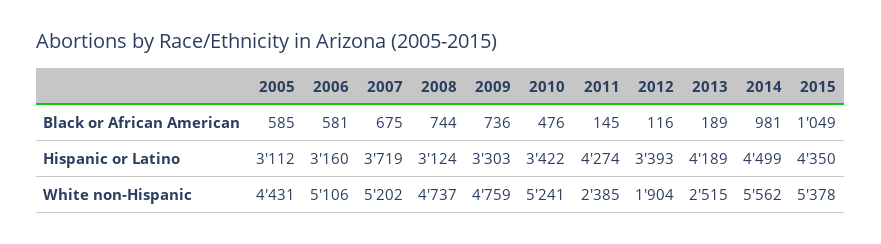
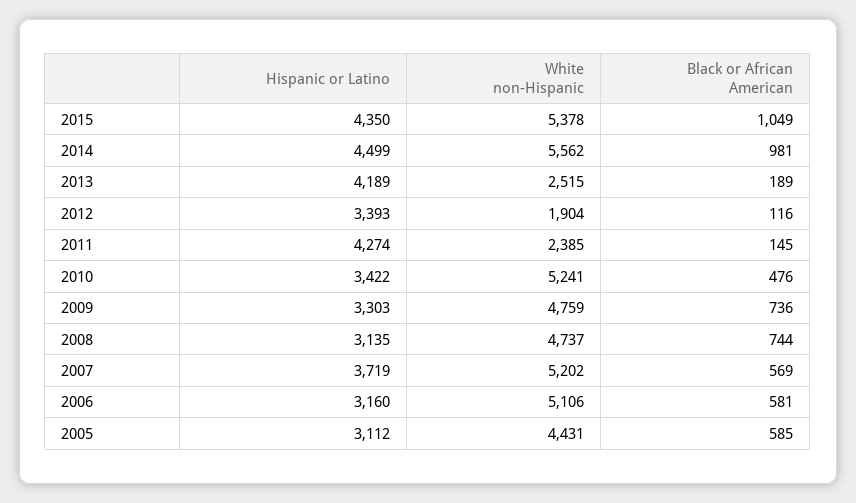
  {
    "2005": {
      "Black or African American": 585,
      "Hispanic or Latino": 3112,
      "White non-Hispanic": 4431
    },
    "2006": {
      "Black or African American": 581,
      "Hispanic or Latino": 3160,
      "White non-Hispanic": 5106
    },
    "2007": {
-     "Black or African American": 675,
+     "Black or African American": 569,
      "Hispanic or Latino": 3719,
      "White non-Hispanic": 5202
    },
    "2008": {
      "Black or African American": 744,
-     "Hispanic or Latino": 3124,
+     "Hispanic or Latino": 3135,
      "White non-Hispanic": 4737
    },
    "2009": {
      "Black or African American": 736,
      "Hispanic or Latino": 3303,
      "White non-Hispanic": 4759
    },
    "2010": {
      "Black or African American": 476,
      "Hispanic or Latino": 3422,
      "White non-Hispanic": 5241
    },
    "2011": {
      "Black or African American": 145,
      "Hispanic or Latino": 4274,
      "White non-Hispanic": 2385
    },
    "2012": {
      "Black or African American": 116,
      "Hispanic or Latino": 3393,
      "White non-Hispanic": 1904
    },
    "2013": {
      "Black or African American": 189,
      "Hispanic or Latino": 4189,
      "White non-Hispanic": 2515
    },
    "2014": {
      "Black or African American": 981,
      "Hispanic or Latino": 4499,
      "White non-Hispanic": 5562
    },
    "2015": {
      "Black or African American": 1049,
      "Hispanic or Latino": 4350,
      "White non-Hispanic": 5378
    }
  }

